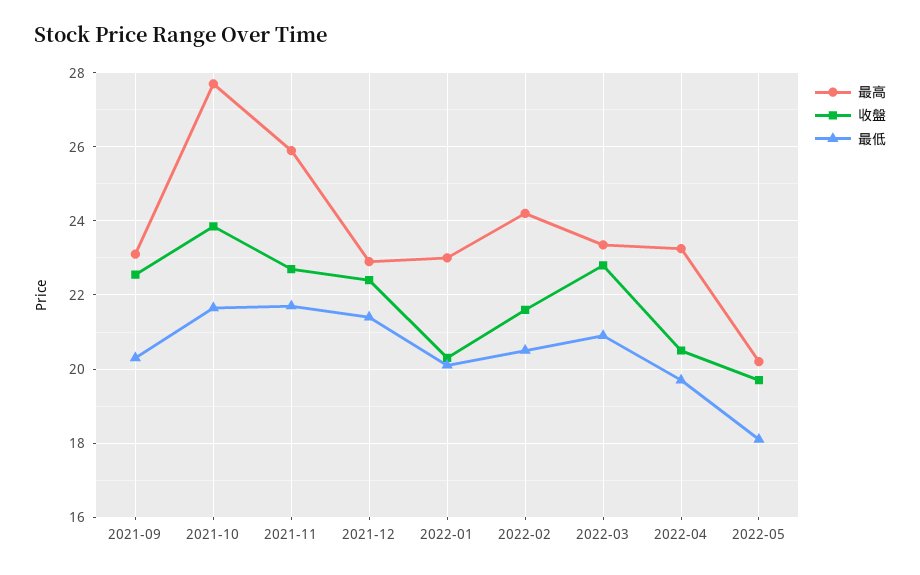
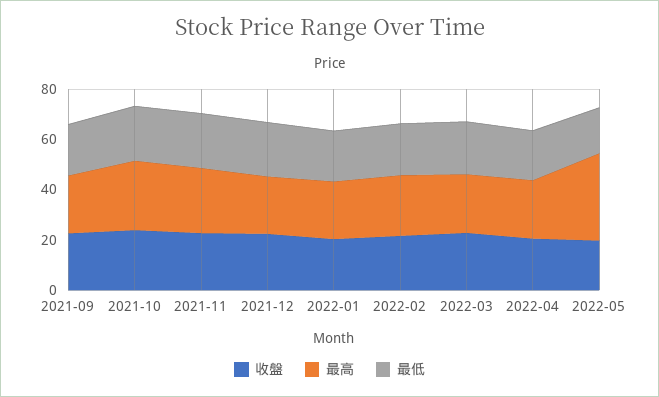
  {
    "最高": {
      "2021-09": 23.2,
      "2021-10": 27.8,
      "2021-11": 26,
      "2021-12": 23,
      "2022-01": 23,
      "2022-02": 24.2,
      "2022-03": 23.4,
      "2022-04": 23.2,
-     "2022-05": 20.2
+     "2022-05": 35
    },
    "收盤": {
      "2021-09": 22.6,
      "2021-10": 23.8,
      "2021-11": 22.8,
      "2021-12": 22.4,
      "2022-01": 20.4,
      "2022-02": 21.6,
      "2022-03": 22.8,
      "2022-04": 20.6,
      "2022-05": 19.8
    },
    "最低": {
      "2021-09": 20.4,
      "2021-10": 21.6,
      "2021-11": 21.8,
      "2021-12": 21.4,
      "2022-01": 20.2,
      "2022-02": 20.6,
      "2022-03": 21,
      "2022-04": 19.8,
      "2022-05": 18.2
    }
  }

